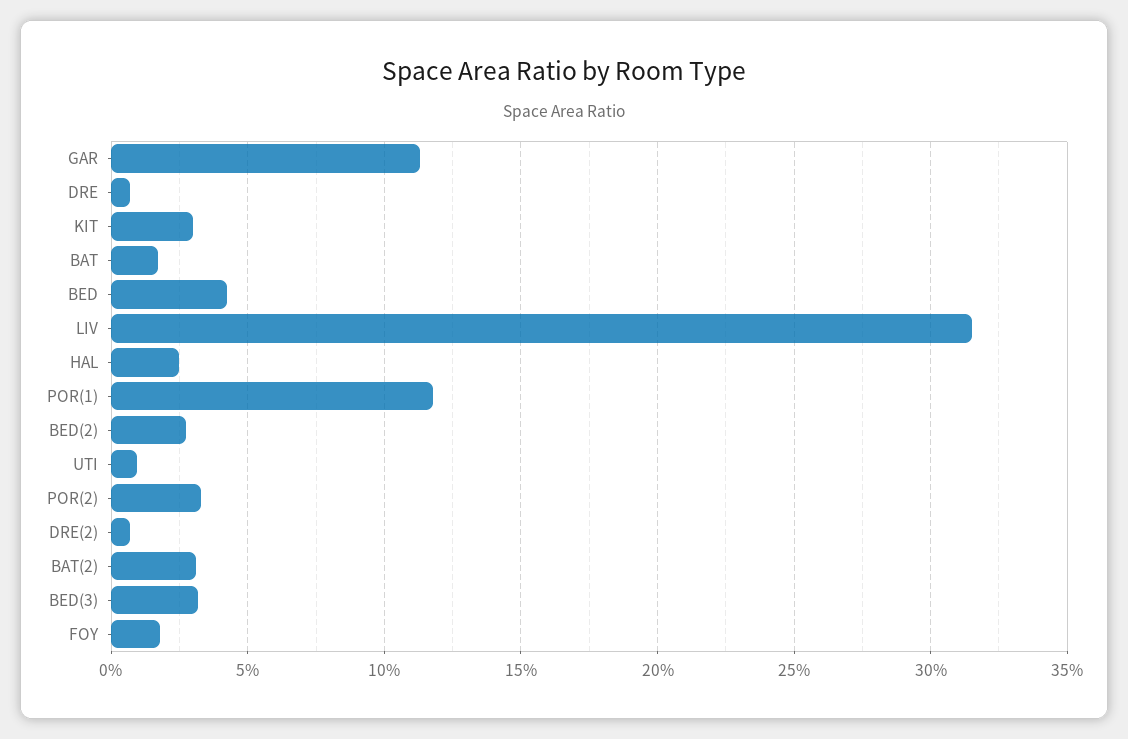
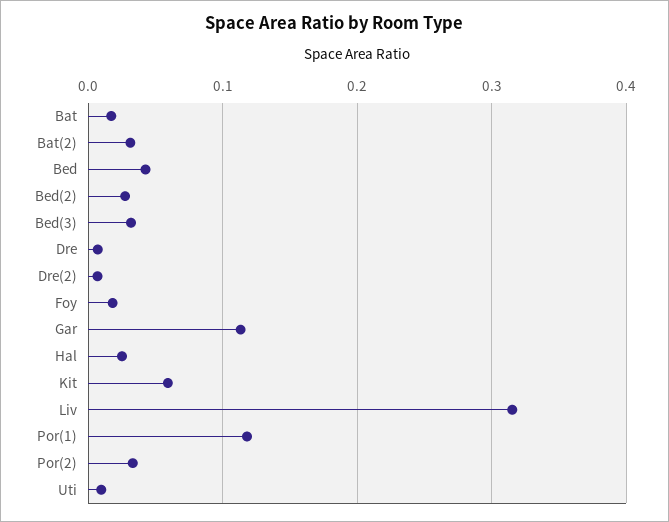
  {
    "GAR": 0.115,
    "DRE": 0.005,
-   "KIT": 0.03,
+   "KIT": 0.06,
    "BAT": 0.015,
    "BED": 0.04,
    "LIV": 0.315,
    "HAL": 0.025,
    "POR(1)": 0.12,
    "BED(2)": 0.025,
    "UTI": 0.01,
    "POR(2)": 0.035,
    "DRE(2)": 0.005,
    "BAT(2)": 0.03,
    "BED(3)": 0.03,
    "FOY": 0.02
  }

